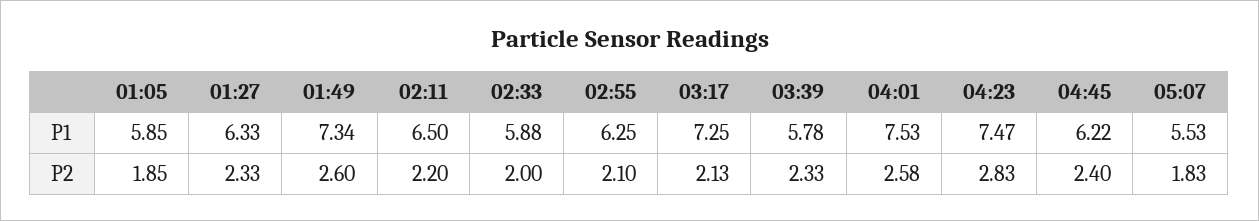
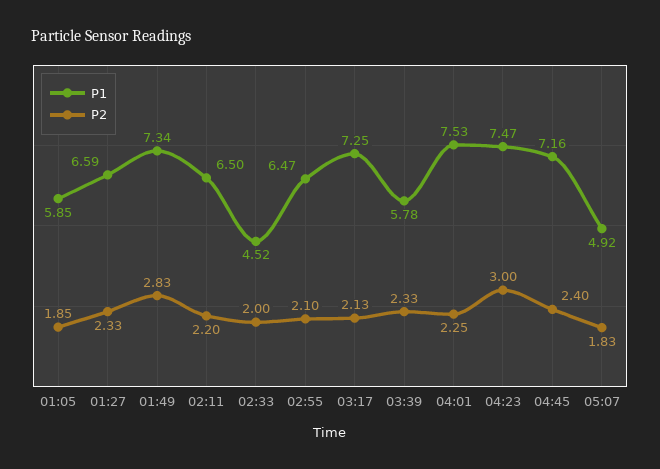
  {
    "P1": {
      "01:05": 5.85,
-     "01:27": 6.33,
+     "01:27": 6.59,
      "01:49": 7.34,
      "02:11": 6.5,
-     "02:33": 5.88,
+     "02:33": 4.52,
-     "02:55": 6.25,
+     "02:55": 6.47,
      "03:17": 7.25,
      "03:39": 5.78,
      "04:01": 7.53,
      "04:23": 7.47,
-     "04:45": 6.22,
+     "04:45": 7.16,
-     "05:07": 5.53
+     "05:07": 4.92
    },
    "P2": {
      "01:05": 1.85,
      "01:27": 2.33,
-     "01:49": 2.6,
+     "01:49": 2.83,
      "02:11": 2.2,
      "02:33": 2,
      "02:55": 2.1,
      "03:17": 2.13,
      "03:39": 2.33,
-     "04:01": 2.58,
+     "04:01": 2.25,
-     "04:23": 2.83,
+     "04:23": 3,
      "04:45": 2.4,
      "05:07": 1.83
    }
  }

